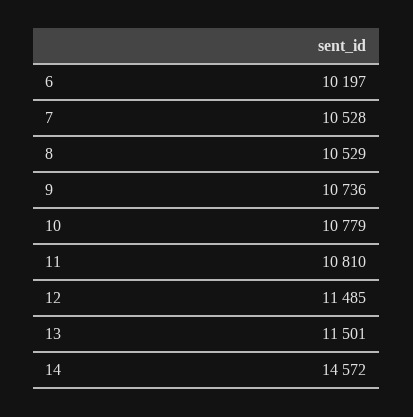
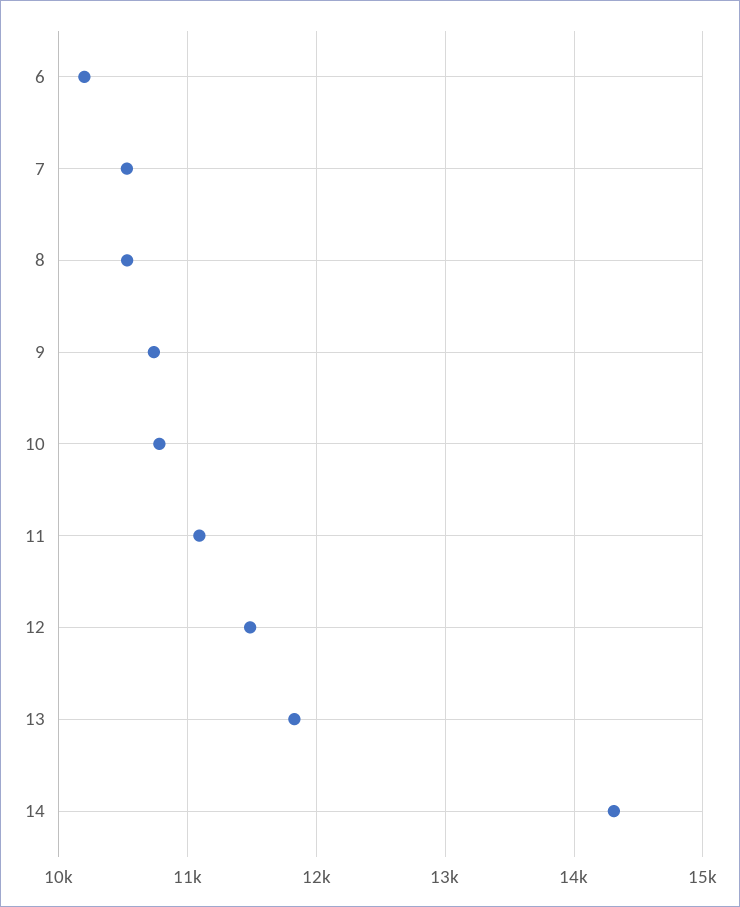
  {
    "6": 10197,
    "7": 10528,
    "8": 10529,
    "9": 10736,
    "10": 10779,
-   "11": 10810,
+   "11": 11100,
    "12": 11485,
-   "13": 11501,
+   "13": 11800,
-   "14": 14572
+   "14": 14300
  }

